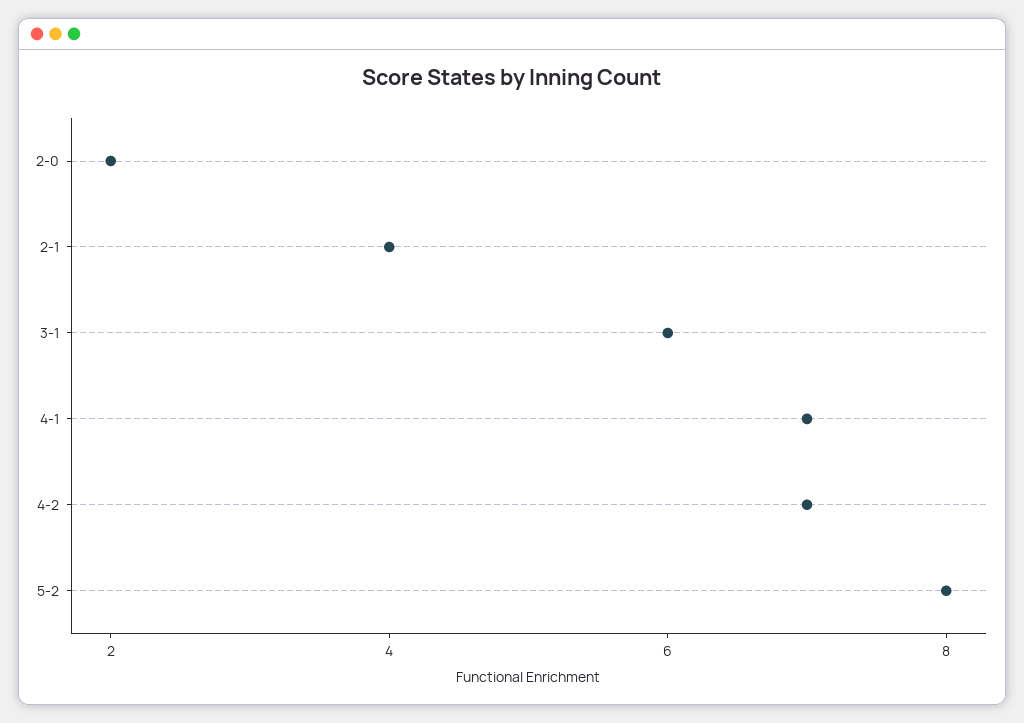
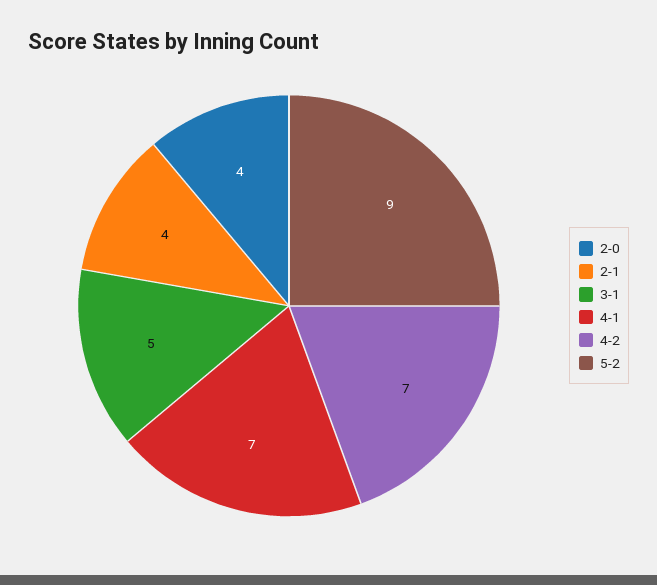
  {
-   "2-0": 2,
+   "2-0": 4,
    "2-1": 4,
-   "3-1": 6,
+   "3-1": 5,
    "4-1": 7,
    "4-2": 7,
-   "5-2": 8
+   "5-2": 9
  }

